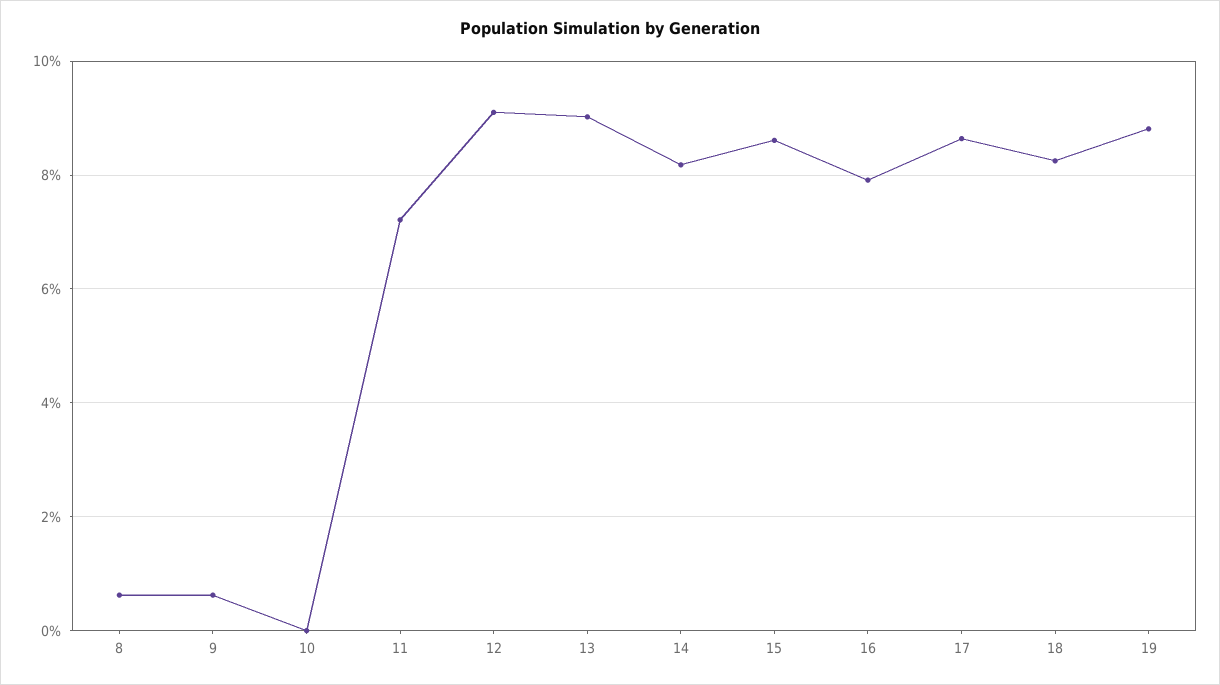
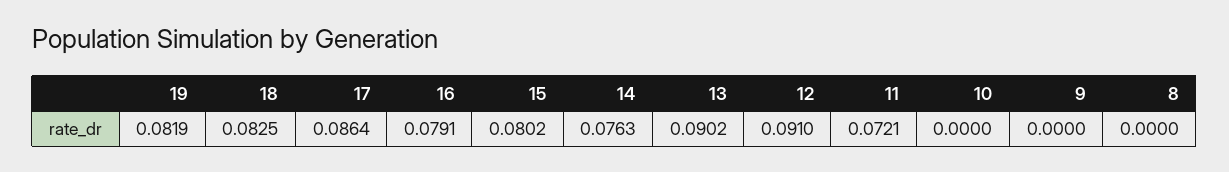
  {
-   "8": 0.006,
+   "8": 0,
-   "9": 0.006,
+   "9": 0,
    "10": 0,
    "11": 0.0721,
    "12": 0.091,
    "13": 0.0902,
-   "14": 0.082,
+   "14": 0.0763,
-   "15": 0.086,
+   "15": 0.0802,
    "16": 0.0791,
    "17": 0.0864,
    "18": 0.0825,
-   "19": 0.088
+   "19": 0.0819
  }

